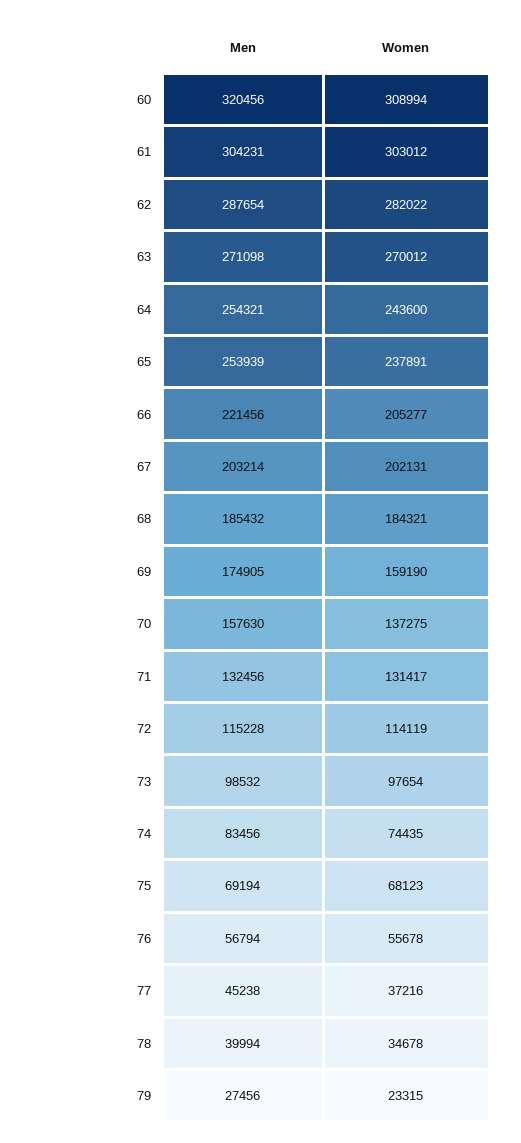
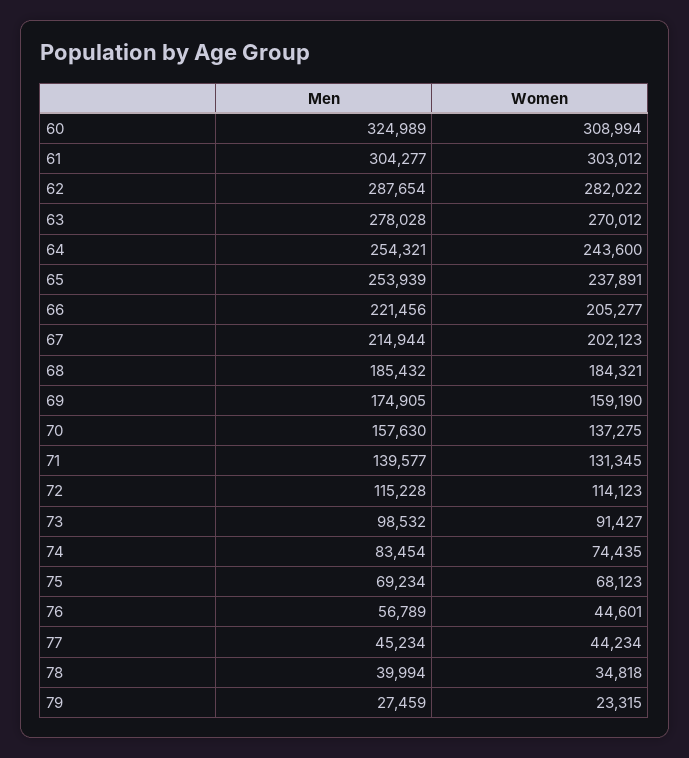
  {
    "Men": {
-     "60": 320456,
+     "60": 324989,
-     "61": 304231,
+     "61": 304277,
      "62": 287654,
-     "63": 271098,
+     "63": 278028,
      "64": 254321,
      "65": 253939,
      "66": 221456,
-     "67": 203214,
+     "67": 214944,
      "68": 185432,
      "69": 174905,
      "70": 157630,
-     "71": 132456,
+     "71": 139577,
      "72": 115228,
      "73": 98532,
-     "74": 83456,
+     "74": 83454,
-     "75": 69194,
+     "75": 69234,
-     "76": 56794,
+     "76": 56789,
-     "77": 45238,
+     "77": 45234,
      "78": 39994,
-     "79": 27456
+     "79": 27459
    },
    "Women": {
      "60": 308994,
      "61": 303012,
      "62": 282022,
      "63": 270012,
      "64": 243600,
      "65": 237891,
      "66": 205277,
-     "67": 202131,
+     "67": 202123,
      "68": 184321,
      "69": 159190,
      "70": 137275,
-     "71": 131417,
+     "71": 131345,
-     "72": 114119,
+     "72": 114123,
-     "73": 97654,
+     "73": 91427,
      "74": 74435,
      "75": 68123,
-     "76": 55678,
+     "76": 44601,
-     "77": 37216,
+     "77": 44234,
-     "78": 34678,
+     "78": 34818,
      "79": 23315
    }
  }

